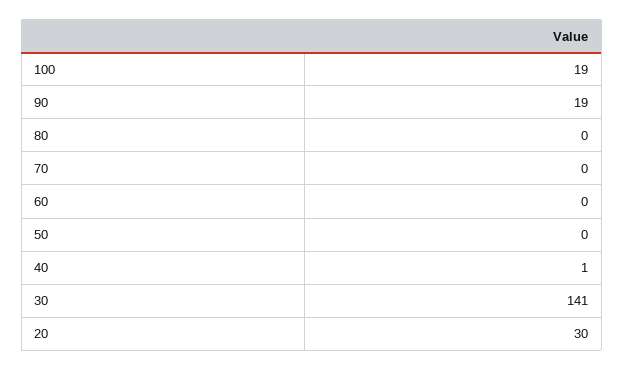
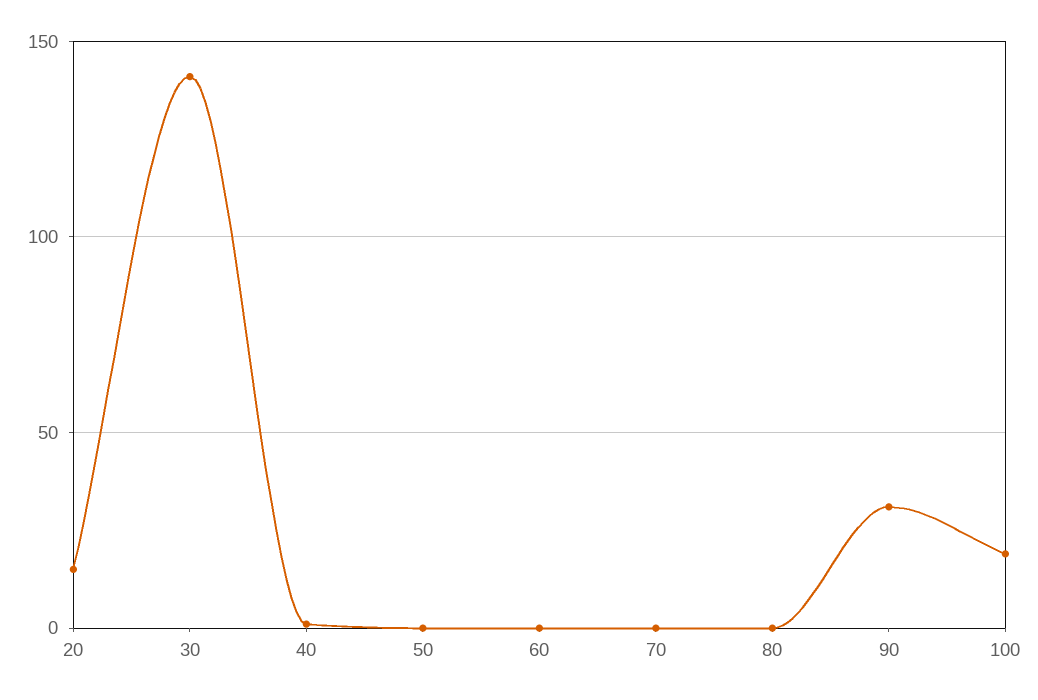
  {
    "100": 19,
-   "90": 19,
+   "90": 30,
    "80": 0,
    "70": 0,
    "60": 0,
    "50": 0,
    "40": 1,
    "30": 141,
-   "20": 30
+   "20": 15
  }

